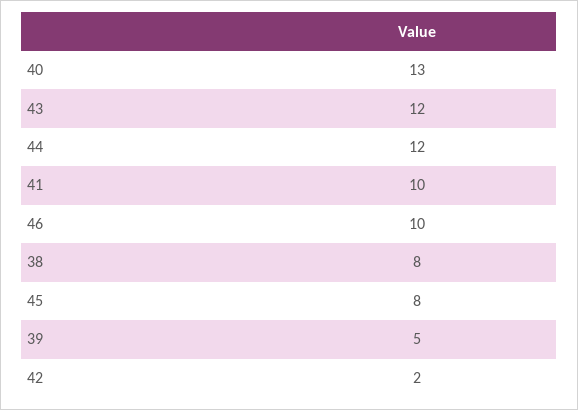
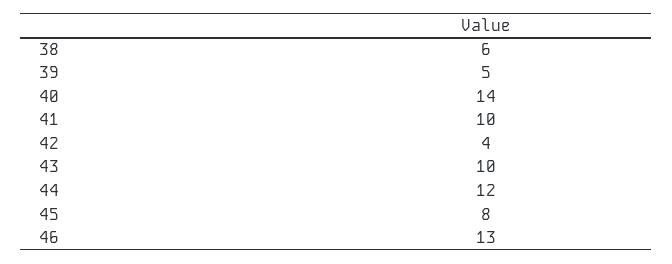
  {
-   "40": 13,
+   "40": 14,
-   "43": 12,
+   "43": 10,
    "44": 12,
    "41": 10,
-   "46": 10,
+   "46": 13,
-   "38": 8,
+   "38": 6,
    "45": 8,
    "39": 5,
-   "42": 2
+   "42": 4
  }

